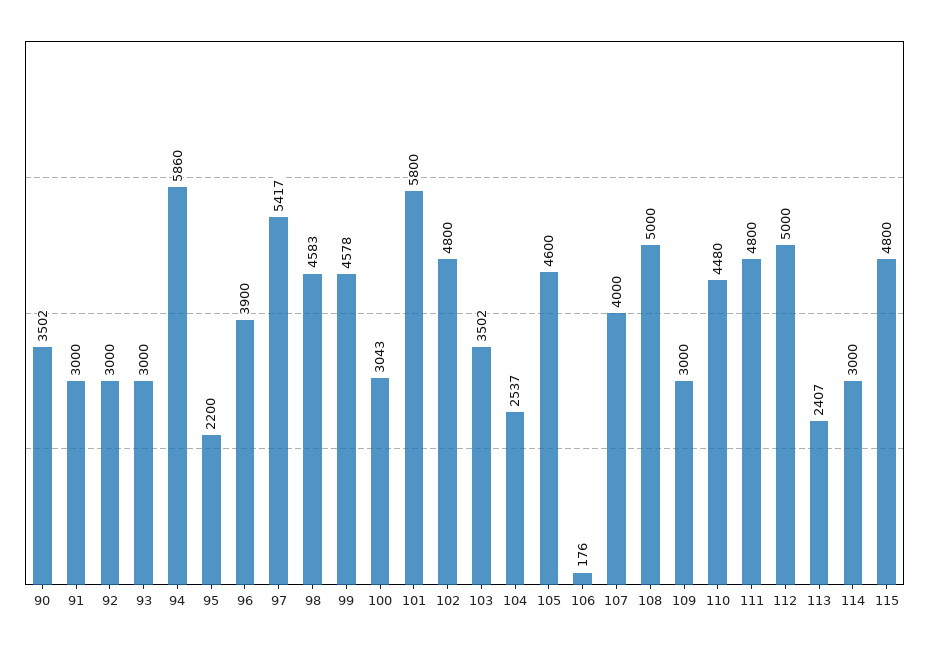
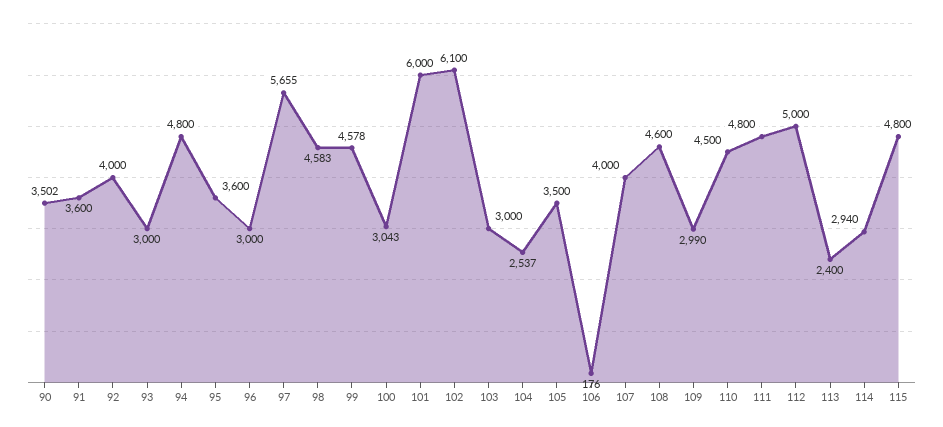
  {
    "90": 3502,
-   "91": 3000,
+   "91": 3600,
-   "92": 3000,
+   "92": 4000,
    "93": 3000,
-   "94": 5860,
+   "94": 4800,
-   "95": 2200,
+   "95": 3600,
-   "96": 3900,
+   "96": 3000,
-   "97": 5417,
+   "97": 5655,
    "98": 4583,
    "99": 4578,
    "100": 3043,
-   "101": 5800,
+   "101": 6000,
-   "102": 4800,
+   "102": 6100,
-   "103": 3502,
+   "103": 3000,
    "104": 2537,
-   "105": 4600,
+   "105": 3500,
    "106": 176,
    "107": 4000,
-   "108": 5000,
+   "108": 4600,
-   "109": 3000,
+   "109": 2990,
-   "110": 4480,
+   "110": 4500,
    "111": 4800,
    "112": 5000,
-   "113": 2407,
+   "113": 2400,
-   "114": 3000,
+   "114": 2940,
    "115": 4800
  }

